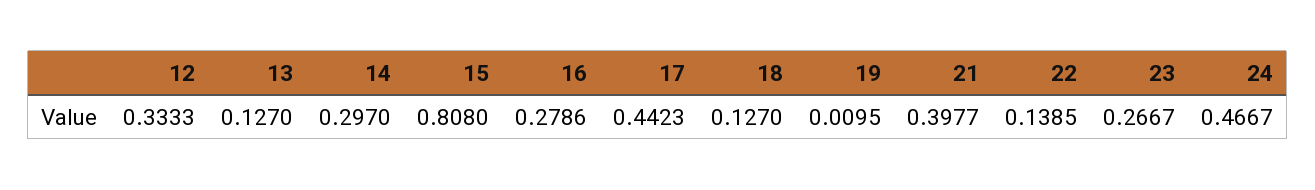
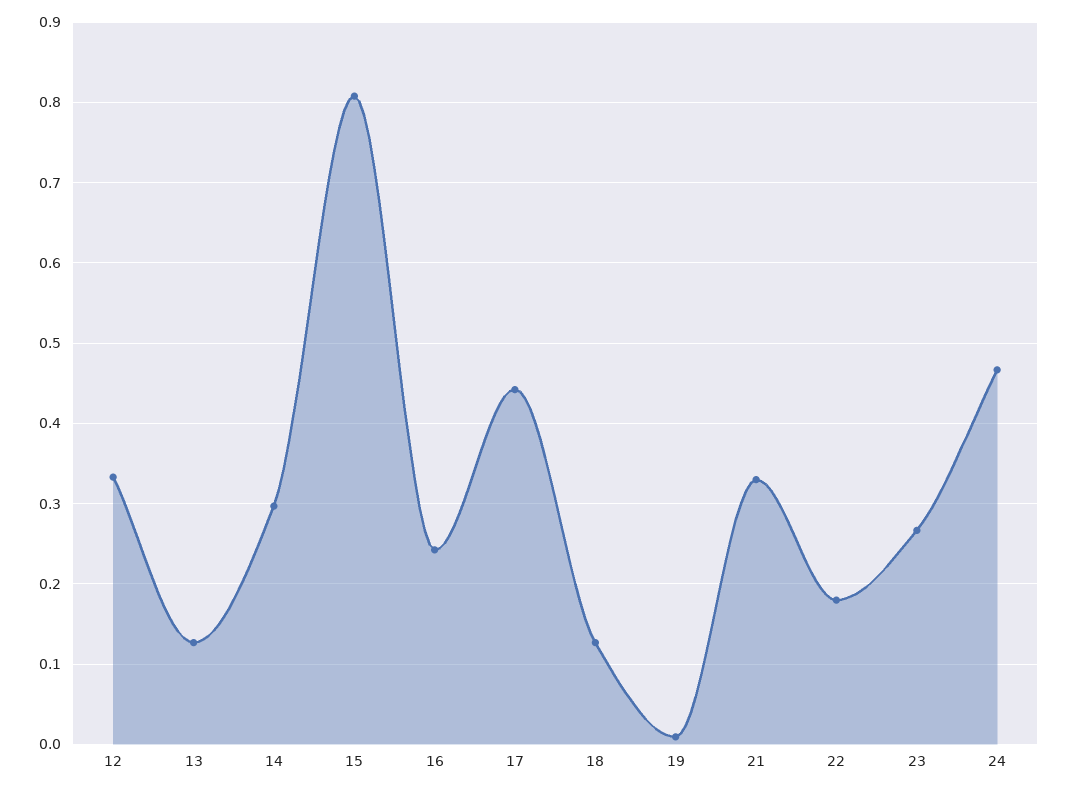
  {
    "12": 0.3333,
    "13": 0.127,
    "14": 0.297,
    "15": 0.808,
-   "16": 0.2786,
+   "16": 0.24,
    "17": 0.4423,
    "18": 0.127,
    "19": 0.0095,
-   "21": 0.3977,
+   "21": 0.33,
-   "22": 0.1385,
+   "22": 0.18,
    "23": 0.2667,
    "24": 0.4667
  }

